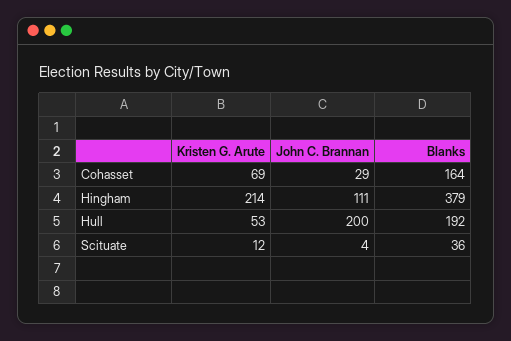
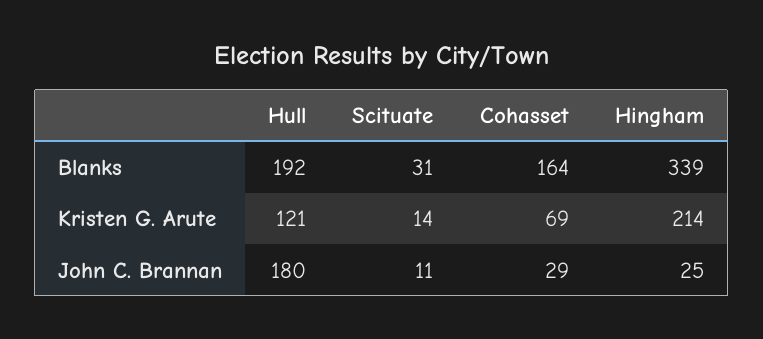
  {
    "Kristen G. Arute": {
      "Cohasset": 69,
      "Hingham": 214,
-     "Hull": 53,
+     "Hull": 121,
-     "Scituate": 12
+     "Scituate": 14
    },
    "John C. Brannan": {
      "Cohasset": 29,
-     "Hingham": 111,
+     "Hingham": 25,
-     "Hull": 200,
+     "Hull": 180,
-     "Scituate": 4
+     "Scituate": 11
    },
    "Blanks": {
      "Cohasset": 164,
-     "Hingham": 379,
+     "Hingham": 339,
      "Hull": 192,
-     "Scituate": 36
+     "Scituate": 31
    }
  }

